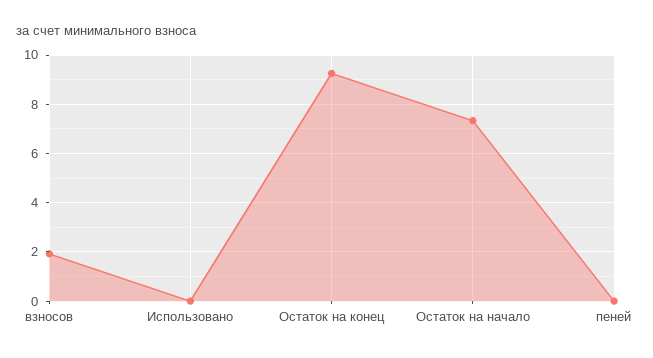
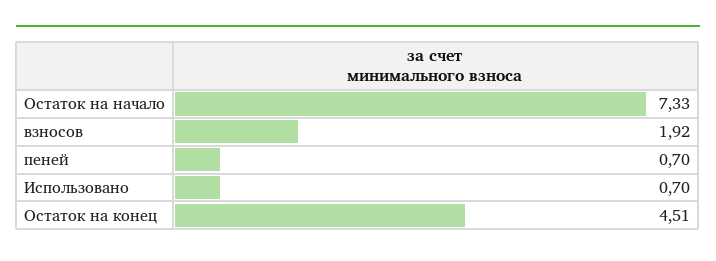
  {
    "взносов": 1.92,
-   "Использовано": 0,
+   "Использовано": 0.7,
-   "Остаток на конец": 9.25,
+   "Остаток на конец": 4.51,
    "Остаток на начало": 7.33,
-   "пеней": 0
+   "пеней": 0.7
  }

